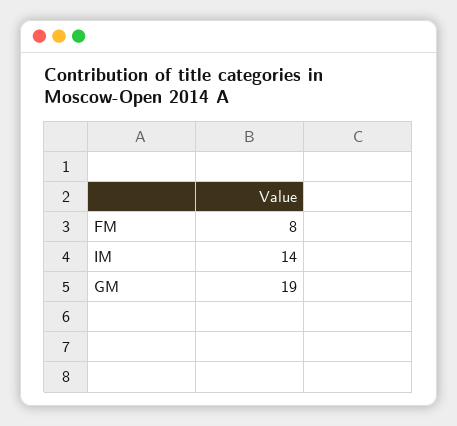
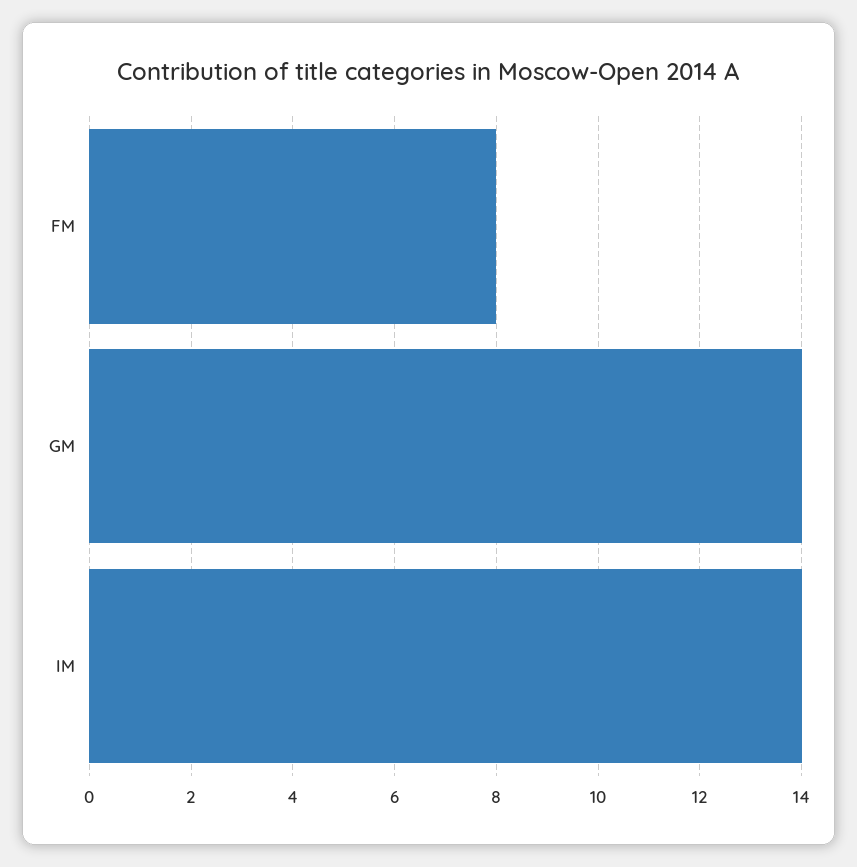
  {
    "FM": 8,
    "IM": 14,
-   "GM": 19
+   "GM": 14
  }

